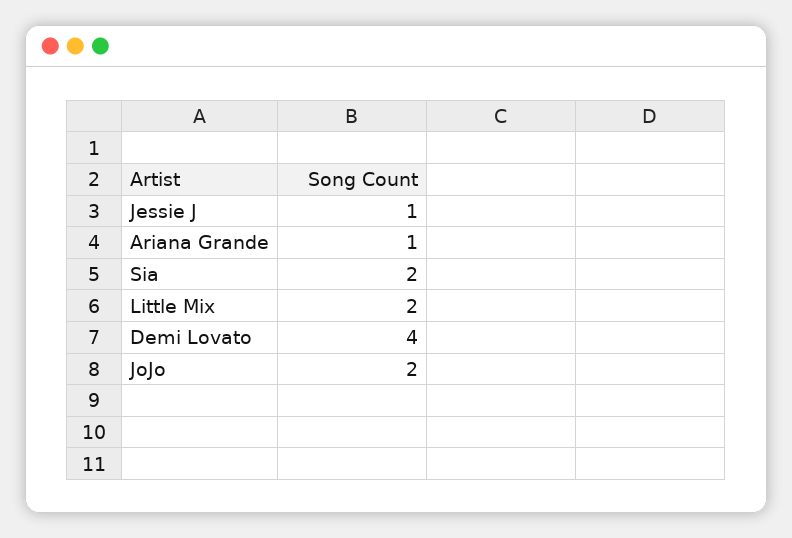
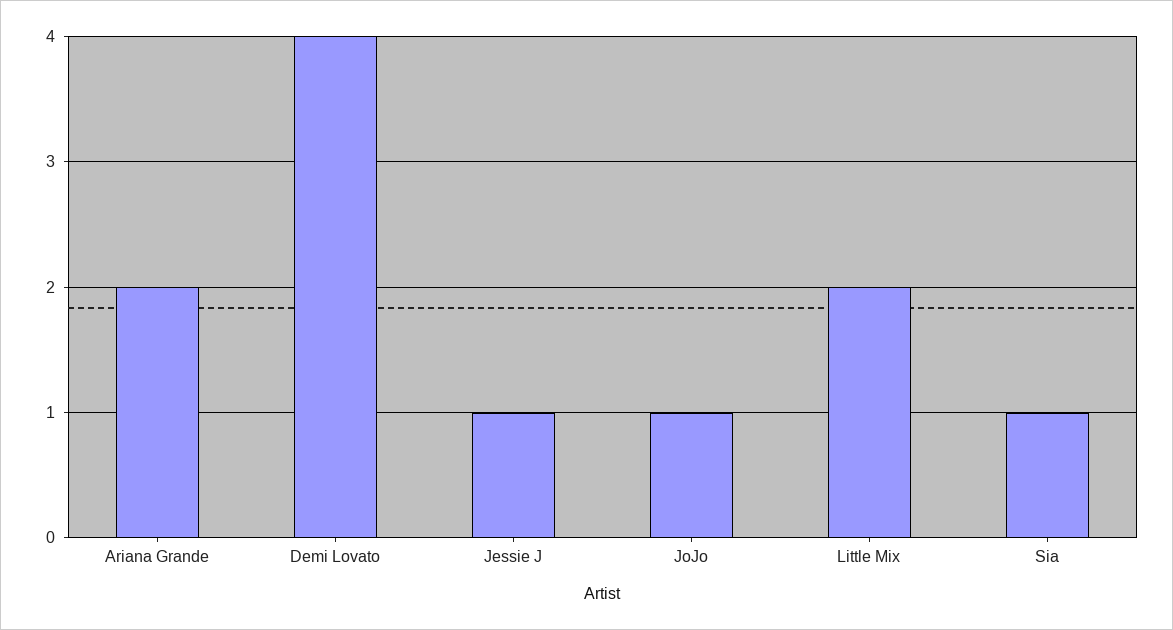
  {
    "Jessie J": 1,
-   "Ariana Grande": 1,
+   "Ariana Grande": 2,
-   "Sia": 2,
+   "Sia": 1,
    "Little Mix": 2,
    "Demi Lovato": 4,
-   "JoJo": 2
+   "JoJo": 1
  }

